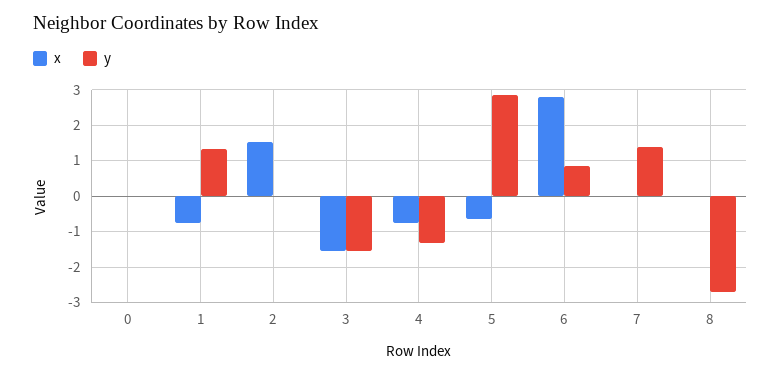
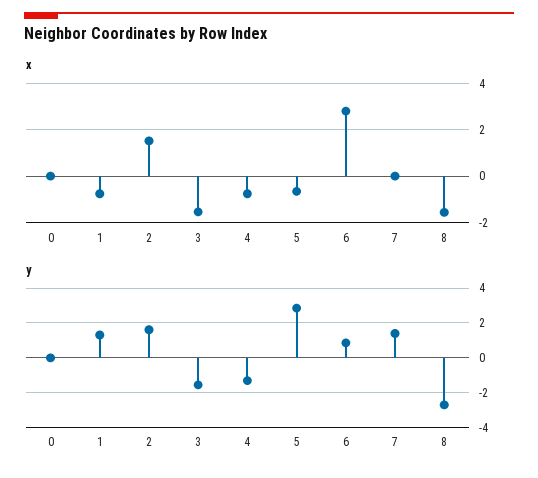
  {
    "x": {
      "0": 0,
      "1": -0.8,
      "2": 1.6,
      "3": -1.6,
      "4": -0.8,
      "5": -0.6,
      "6": 2.8,
      "7": 0,
-     "8": 0
+     "8": -1.5
    },
    "y": {
      "0": 0,
      "1": 1.4,
-     "2": 0,
+     "2": 1.5,
      "3": -1.6,
      "4": -1.4,
      "5": 2.8,
      "6": 0.8,
      "7": 1.4,
      "8": -2.6
    }
  }

